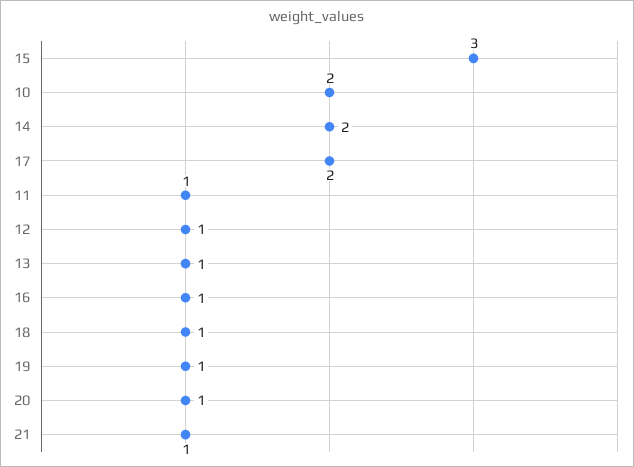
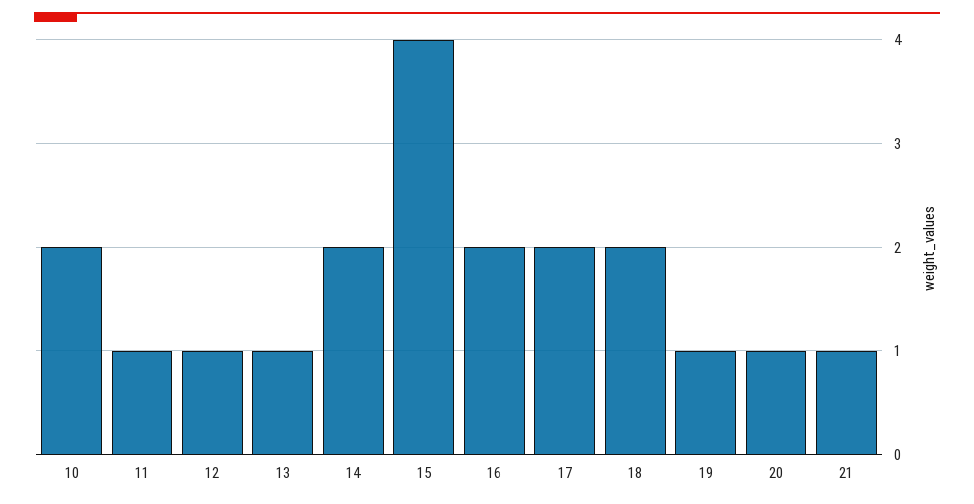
  {
-   "15": 3,
+   "15": 4,
    "10": 2,
    "14": 2,
    "17": 2,
    "11": 1,
    "12": 1,
    "13": 1,
-   "16": 1,
+   "16": 2,
-   "18": 1,
+   "18": 2,
    "19": 1,
    "20": 1,
    "21": 1
  }

